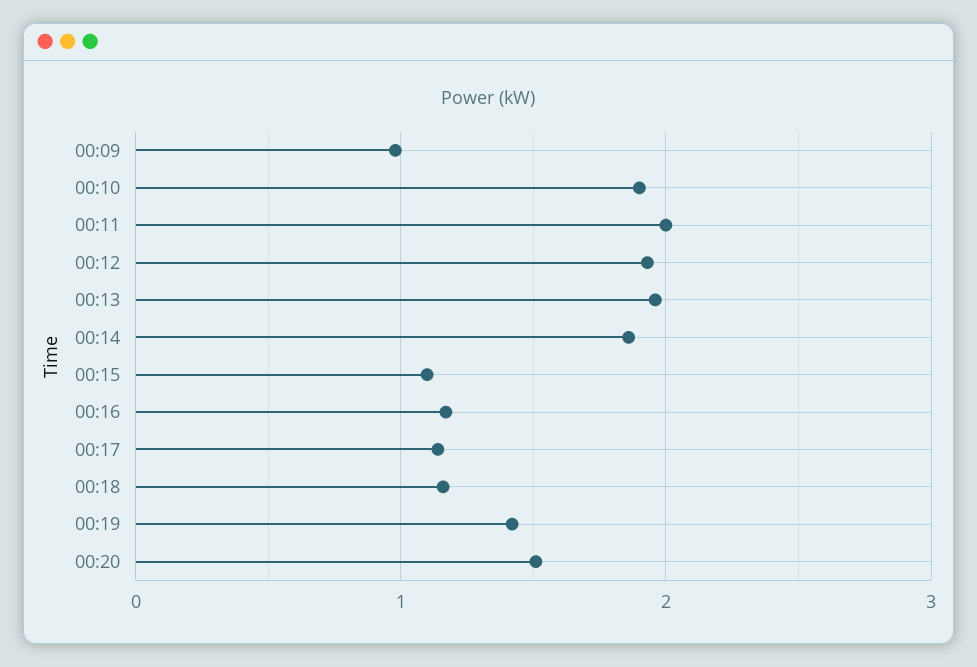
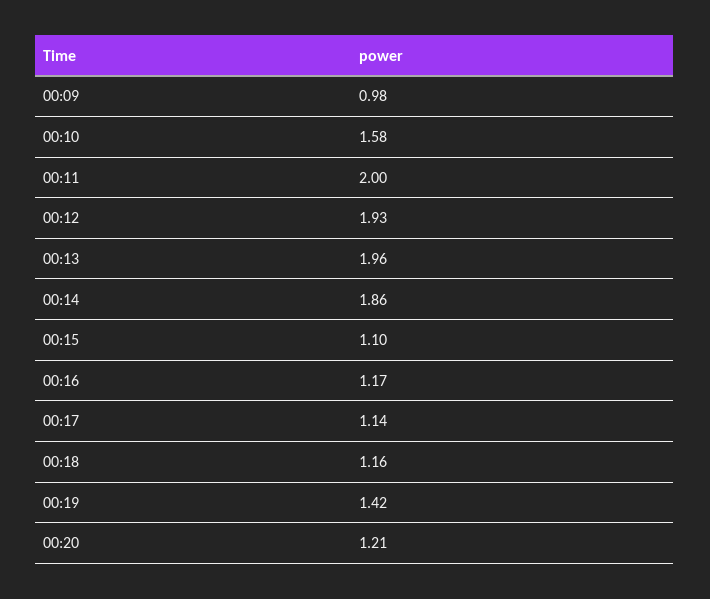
  {
    "00:09": 0.98,
-   "00:10": 1.9,
+   "00:10": 1.58,
    "00:11": 2,
    "00:12": 1.93,
    "00:13": 1.96,
    "00:14": 1.86,
    "00:15": 1.1,
    "00:16": 1.17,
    "00:17": 1.14,
    "00:18": 1.16,
    "00:19": 1.42,
-   "00:20": 1.5
+   "00:20": 1.21
  }

